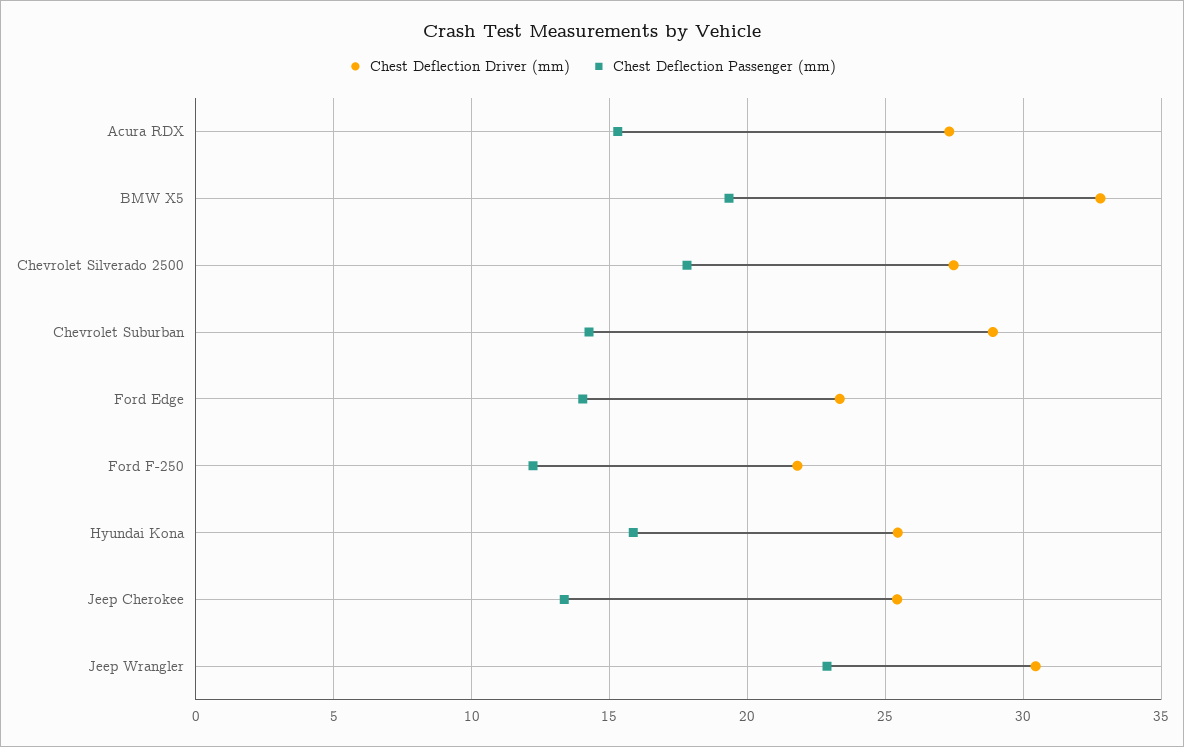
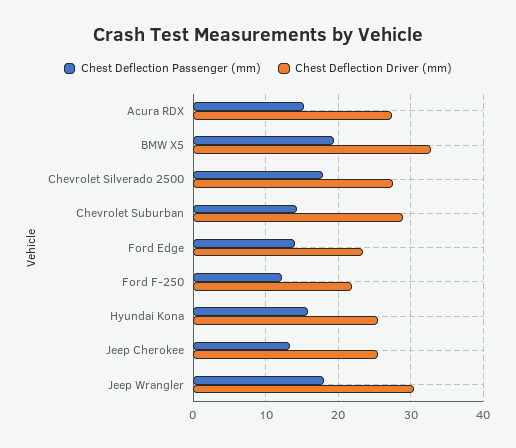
  {
    "Chest Deflection Driver (mm)": {
      "Acura RDX": 27.5,
      "BMW X5": 33,
      "Chevrolet Silverado 2500": 27.5,
      "Chevrolet Suburban": 29,
      "Ford Edge": 23.5,
      "Ford F-250": 22,
      "Hyundai Kona": 25.5,
      "Jeep Cherokee": 25.5,
      "Jeep Wrangler": 30.5
    },
    "Chest Deflection Passenger (mm)": {
      "Acura RDX": 15.5,
      "BMW X5": 19.5,
      "Chevrolet Silverado 2500": 18,
      "Chevrolet Suburban": 14.5,
      "Ford Edge": 14,
      "Ford F-250": 12,
      "Hyundai Kona": 16,
      "Jeep Cherokee": 13.5,
-     "Jeep Wrangler": 23
+     "Jeep Wrangler": 18
    }
  }

